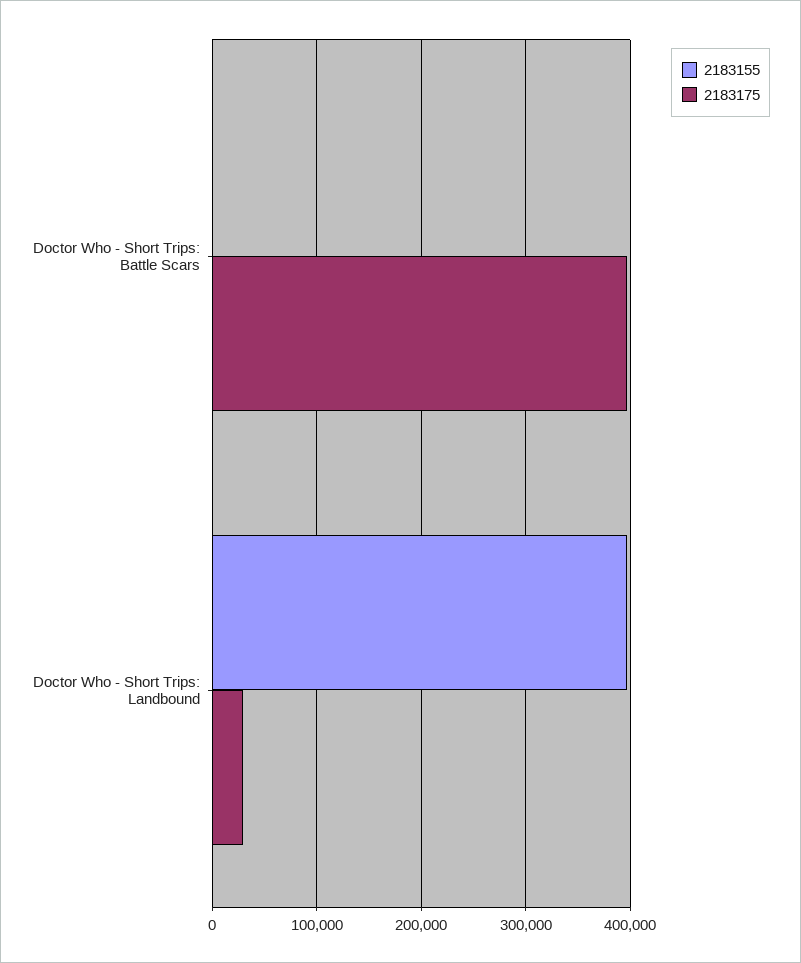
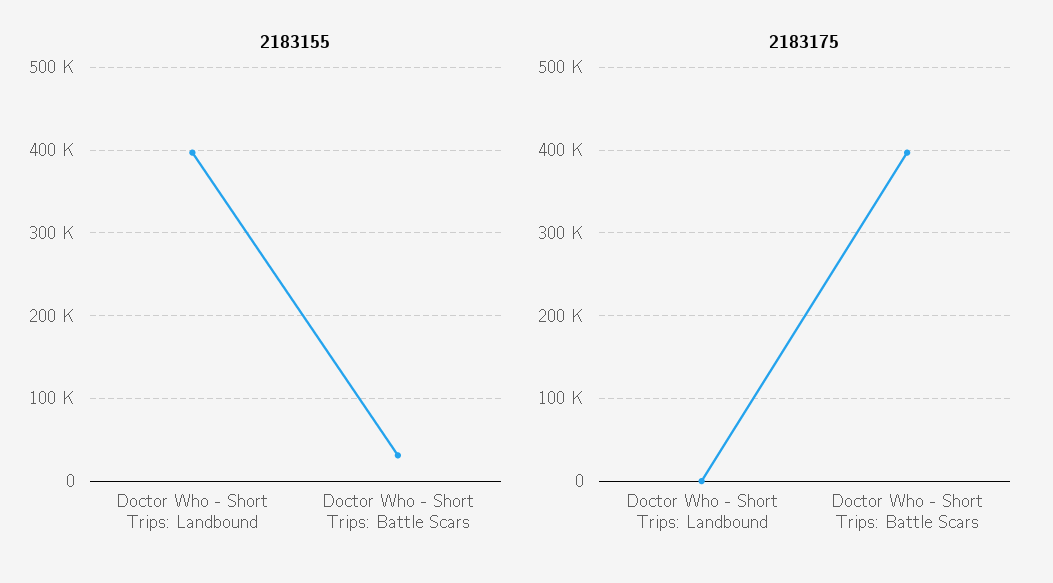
  {
    "2183155": {
-     "Doctor Who - Short Trips: Battle Scars": 0,
+     "Doctor Who - Short Trips: Battle Scars": 30000,
      "Doctor Who - Short Trips: Landbound": 400000
    },
    "2183175": {
      "Doctor Who - Short Trips: Battle Scars": 400000,
-     "Doctor Who - Short Trips: Landbound": 30000
+     "Doctor Who - Short Trips: Landbound": 0
    }
  }

